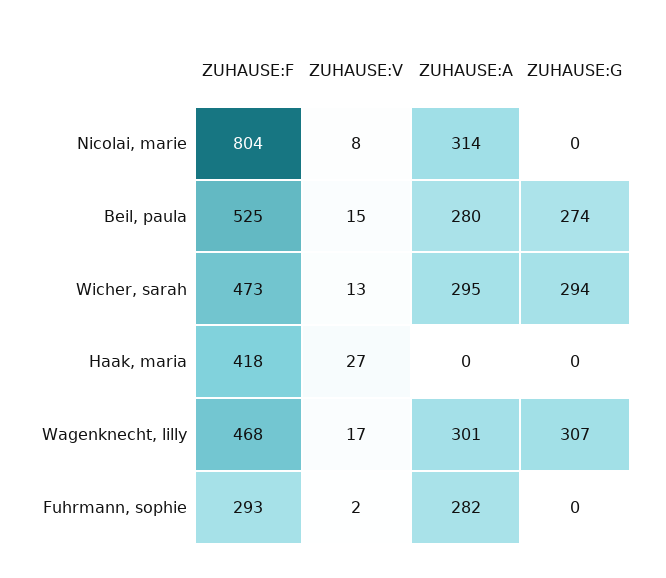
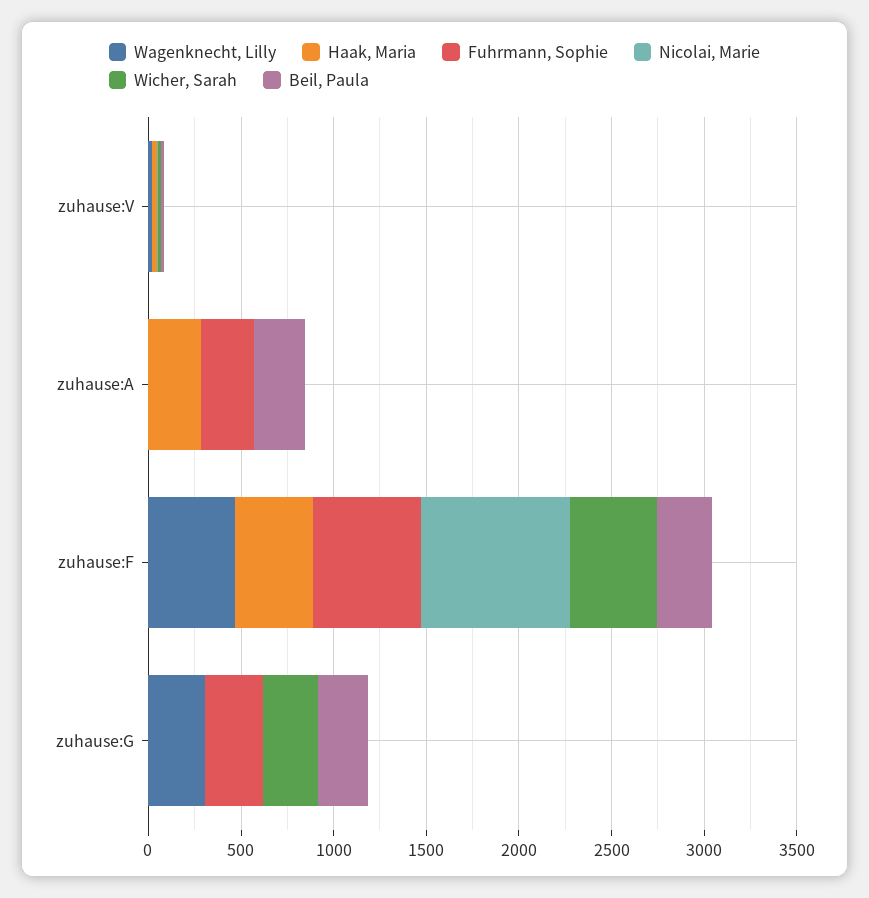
  {
    "Nicolai, marie": {
      "ZUHAUSE:F": 804,
      "ZUHAUSE:V": 8,
-     "ZUHAUSE:A": 314,
+     "ZUHAUSE:A": 0,
      "ZUHAUSE:G": 0
    },
    "Beil, paula": {
-     "ZUHAUSE:F": 525,
+     "ZUHAUSE:F": 300,
      "ZUHAUSE:V": 15,
      "ZUHAUSE:A": 280,
      "ZUHAUSE:G": 274
    },
    "Wicher, sarah": {
      "ZUHAUSE:F": 473,
      "ZUHAUSE:V": 13,
-     "ZUHAUSE:A": 295,
+     "ZUHAUSE:A": 0,
      "ZUHAUSE:G": 294
    },
    "Haak, maria": {
      "ZUHAUSE:F": 418,
      "ZUHAUSE:V": 27,
-     "ZUHAUSE:A": 0,
+     "ZUHAUSE:A": 300,
      "ZUHAUSE:G": 0
    },
    "Wagenknecht, lilly": {
      "ZUHAUSE:F": 468,
      "ZUHAUSE:V": 17,
-     "ZUHAUSE:A": 301,
+     "ZUHAUSE:A": 0,
      "ZUHAUSE:G": 307
    },
    "Fuhrmann, sophie": {
-     "ZUHAUSE:F": 293,
+     "ZUHAUSE:F": 600,
      "ZUHAUSE:V": 2,
      "ZUHAUSE:A": 282,
-     "ZUHAUSE:G": 0
+     "ZUHAUSE:G": 300
    }
  }

